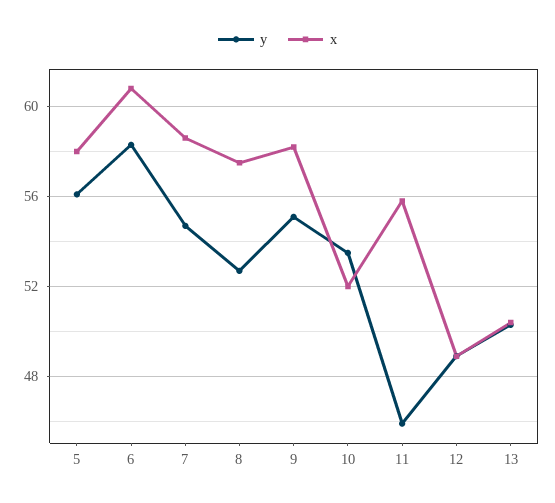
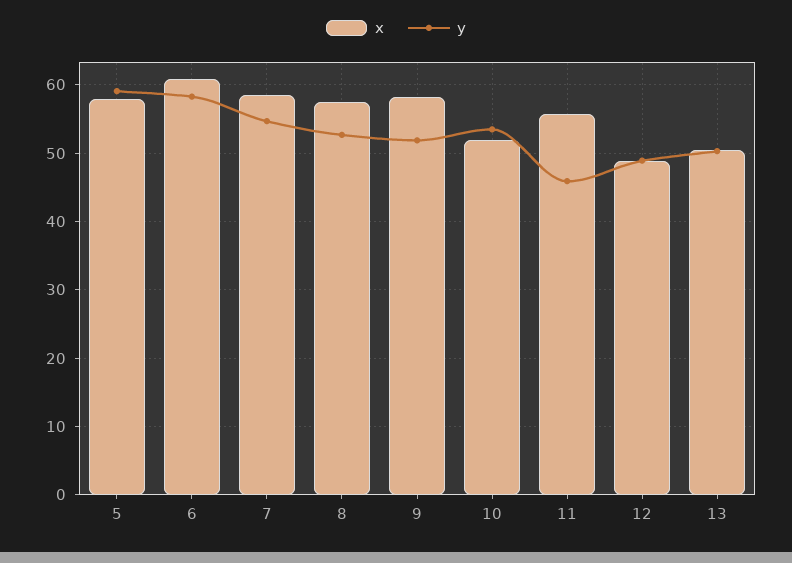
  {
    "y": {
-     "5": 56,
+     "5": 59,
      "6": 58.5,
      "7": 54.5,
      "8": 52.5,
-     "9": 55,
+     "9": 52,
      "10": 53.5,
      "11": 46,
      "12": 49,
      "13": 50.5
    },
    "x": {
      "5": 58,
      "6": 61,
      "7": 58.5,
      "8": 57.5,
      "9": 58,
      "10": 52,
      "11": 56,
      "12": 49,
      "13": 50.5
    }
  }

